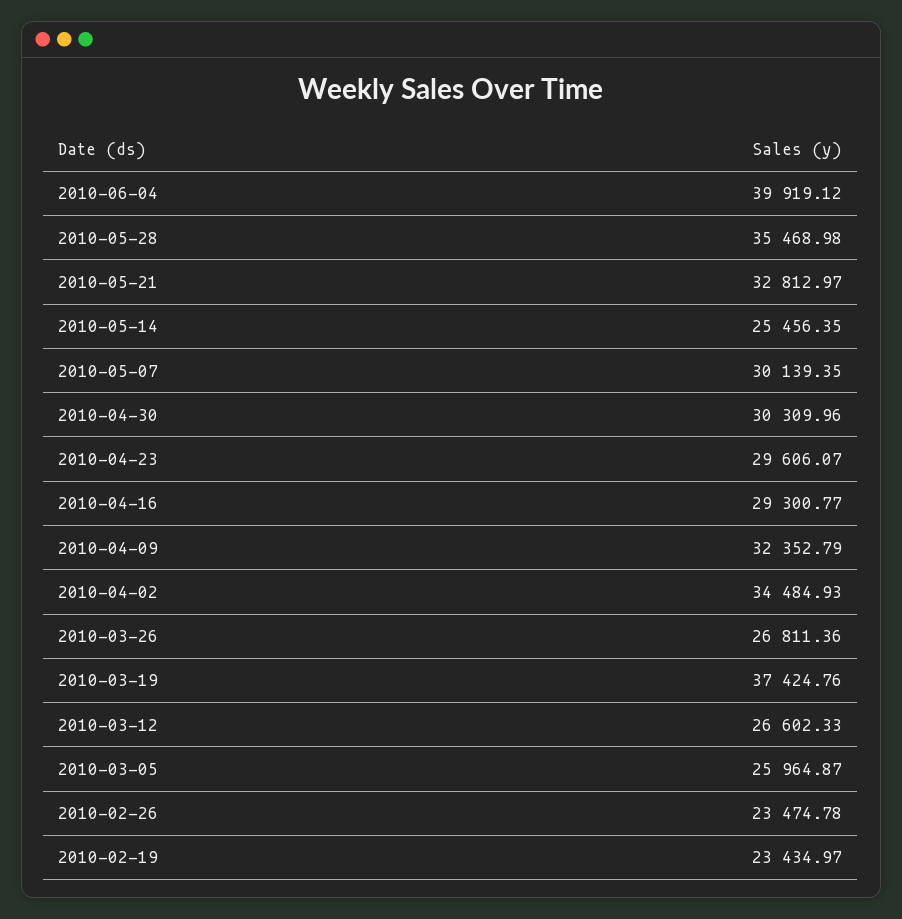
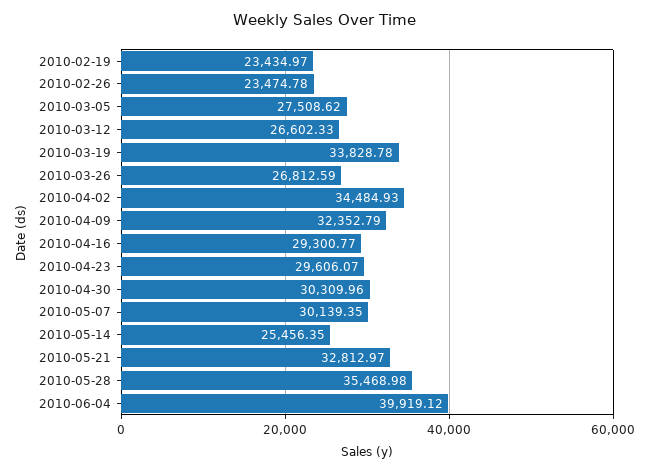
  {
    "2010-06-04": 39919.12,
    "2010-05-28": 35468.98,
    "2010-05-21": 32812.97,
    "2010-05-14": 25456.35,
    "2010-05-07": 30139.35,
    "2010-04-30": 30309.96,
    "2010-04-23": 29606.07,
    "2010-04-16": 29300.77,
    "2010-04-09": 32352.79,
    "2010-04-02": 34484.93,
-   "2010-03-26": 26811.36,
+   "2010-03-26": 26812.59,
-   "2010-03-19": 37424.76,
+   "2010-03-19": 33828.78,
    "2010-03-12": 26602.33,
-   "2010-03-05": 25964.87,
+   "2010-03-05": 27508.62,
    "2010-02-26": 23474.78,
    "2010-02-19": 23434.97
  }

